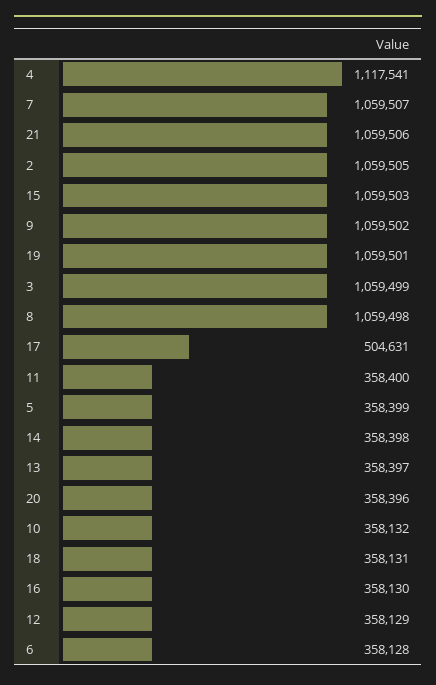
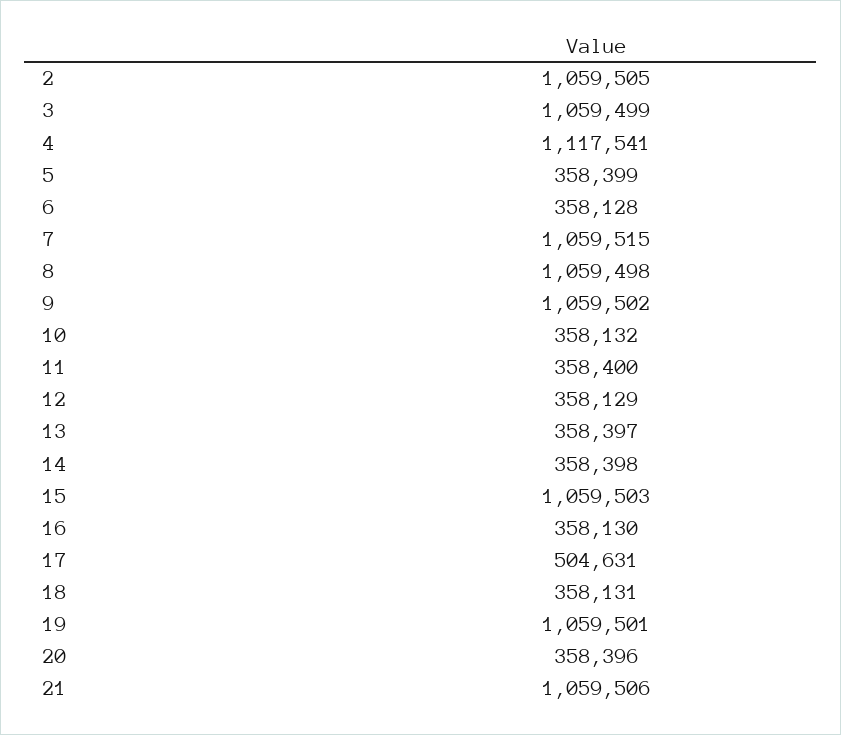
  {
    "4": 1117541,
-   "7": 1059507,
+   "7": 1059515,
    "21": 1059506,
    "2": 1059505,
    "15": 1059503,
    "9": 1059502,
    "19": 1059501,
    "3": 1059499,
    "8": 1059498,
    "17": 504631,
    "11": 358400,
    "5": 358399,
    "14": 358398,
    "13": 358397,
    "20": 358396,
    "10": 358132,
    "18": 358131,
    "16": 358130,
    "12": 358129,
    "6": 358128
  }

